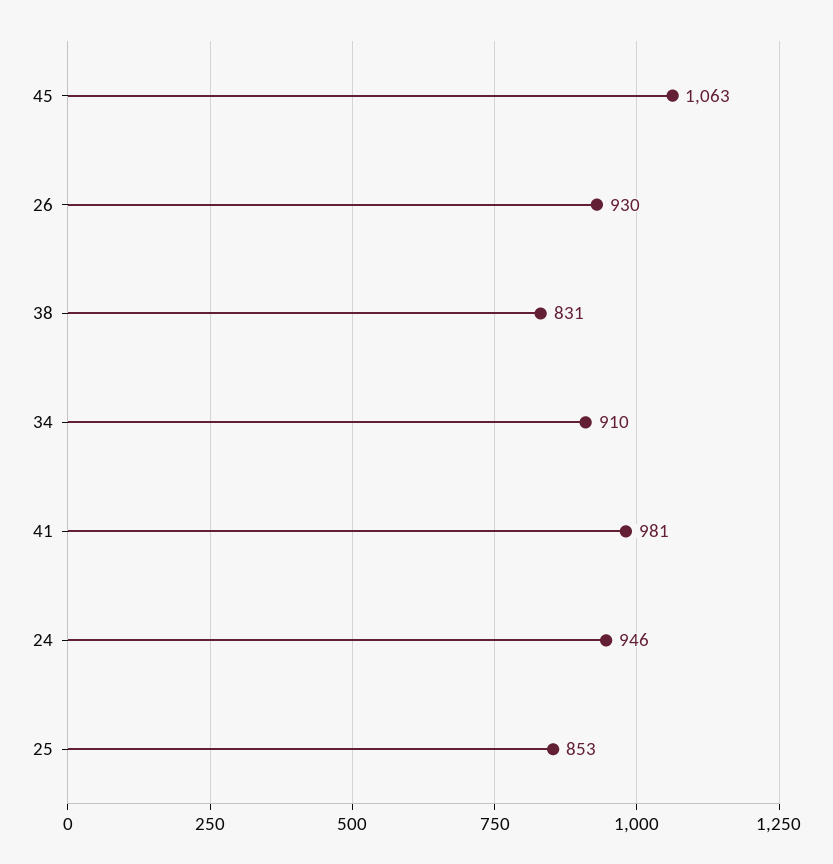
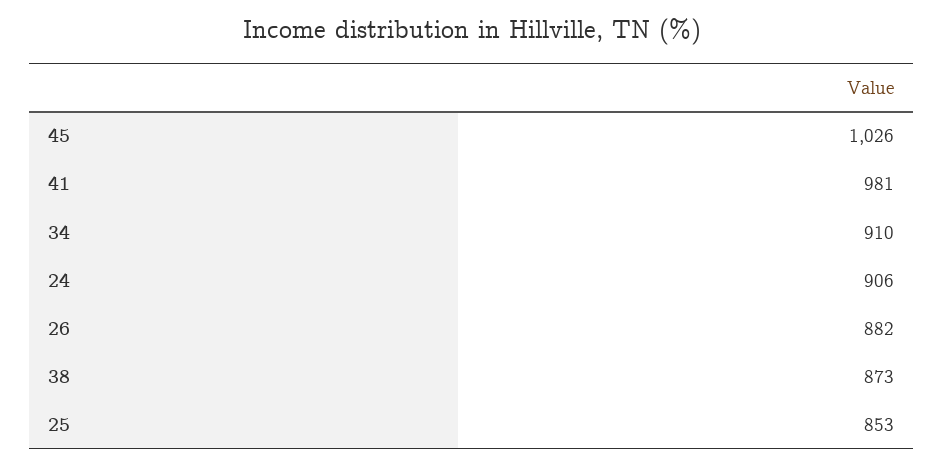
  {
-   "45": 1063,
+   "45": 1026,
-   "26": 930,
+   "26": 882,
-   "38": 831,
+   "38": 873,
    "34": 910,
    "41": 981,
-   "24": 946,
+   "24": 906,
    "25": 853
  }

